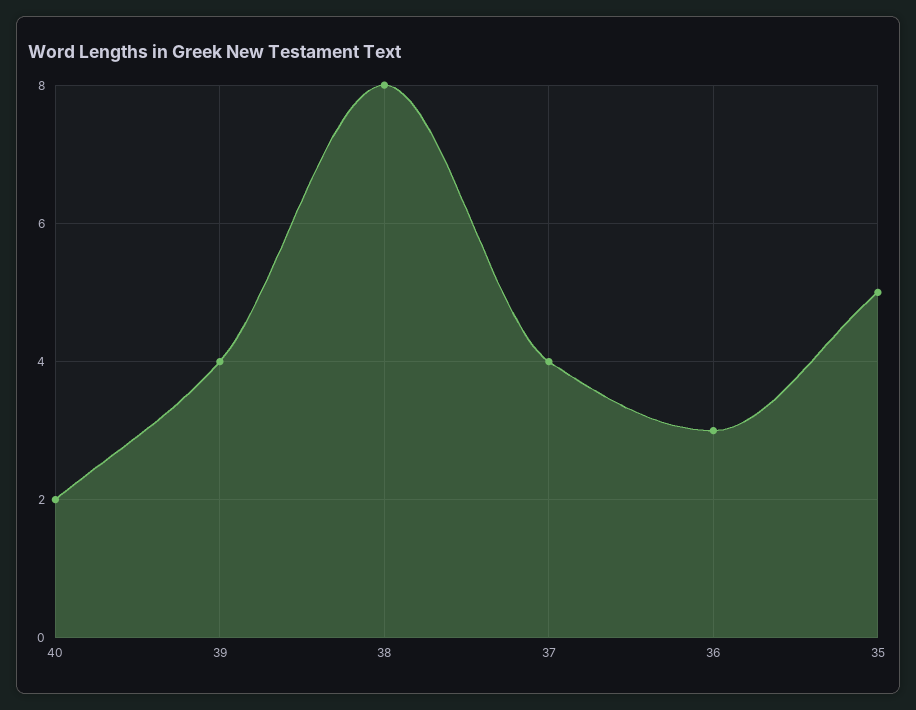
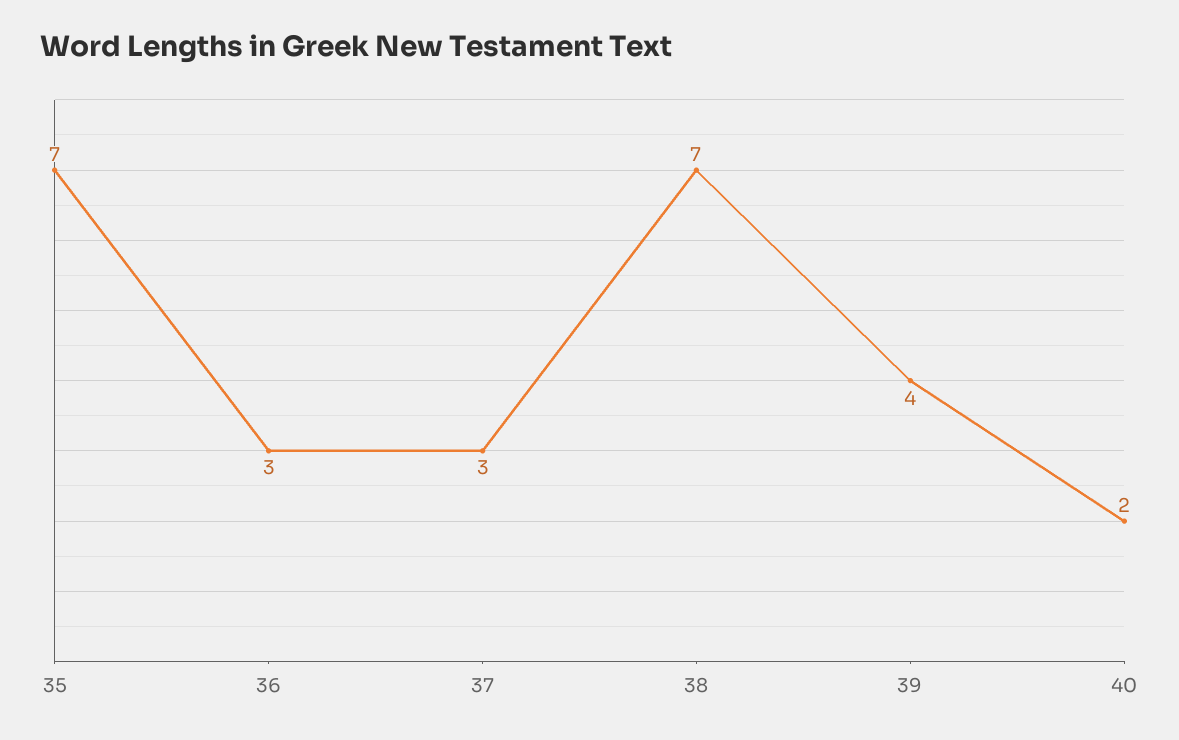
  {
    "40": 2,
    "39": 4,
-   "38": 8,
+   "38": 7,
-   "37": 4,
+   "37": 3,
    "36": 3,
-   "35": 5
+   "35": 7
  }

